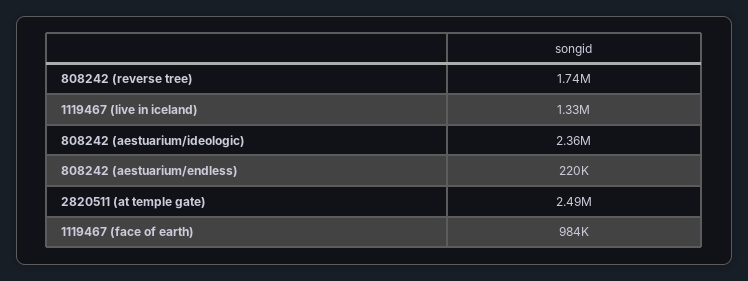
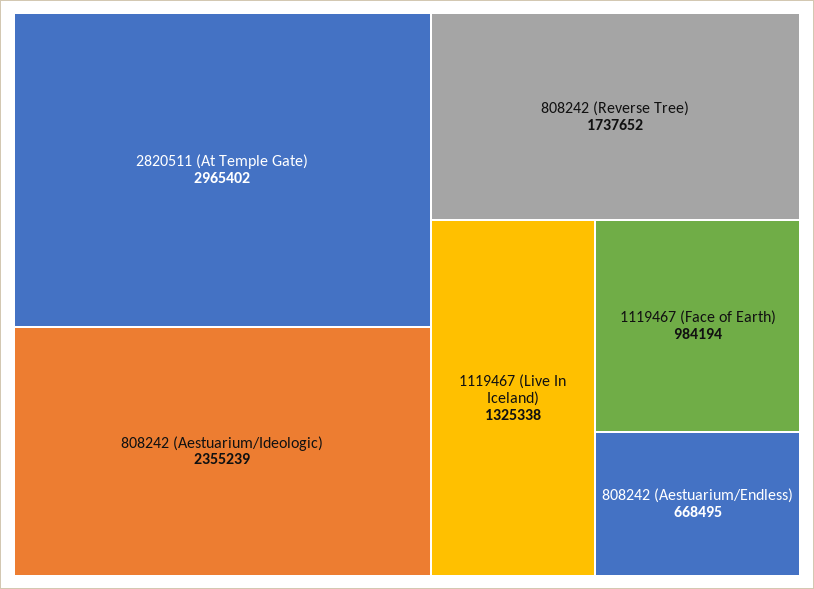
  {
    "808242 (reverse tree)": 1737652,
    "1119467 (live in iceland)": 1325338,
    "808242 (aestuarium/ideologic)": 2355239,
-   "808242 (aestuarium/endless)": 220000,
+   "808242 (aestuarium/endless)": 668495,
-   "2820511 (at temple gate)": 2490000,
+   "2820511 (at temple gate)": 2965402,
    "1119467 (face of earth)": 984194
  }

